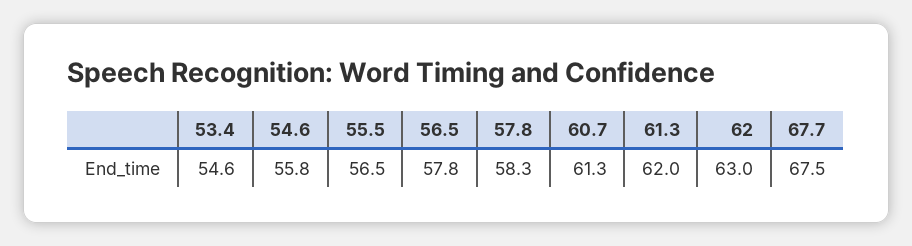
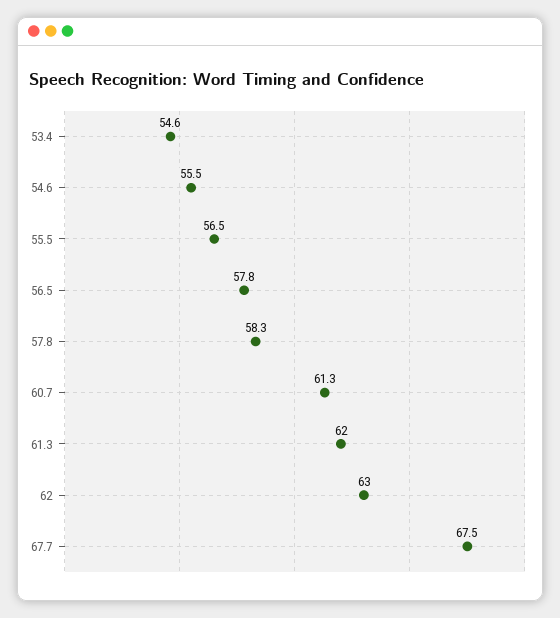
  {
    "53.4": 54.6,
-   "54.6": 55.8,
+   "54.6": 55.5,
    "55.5": 56.5,
    "56.5": 57.8,
    "57.8": 58.3,
    "60.7": 61.3,
    "61.3": 62,
    "62": 63,
    "67.7": 67.5
  }

